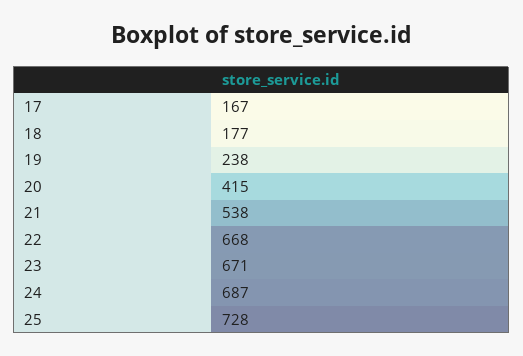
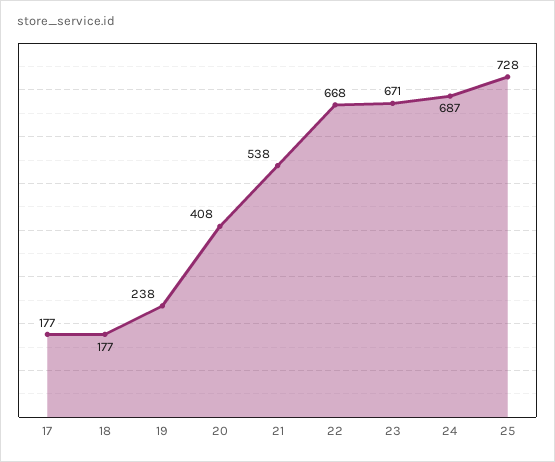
  {
-   "17": 167,
+   "17": 177,
    "18": 177,
    "19": 238,
-   "20": 415,
+   "20": 408,
    "21": 538,
    "22": 668,
    "23": 671,
    "24": 687,
    "25": 728
  }

